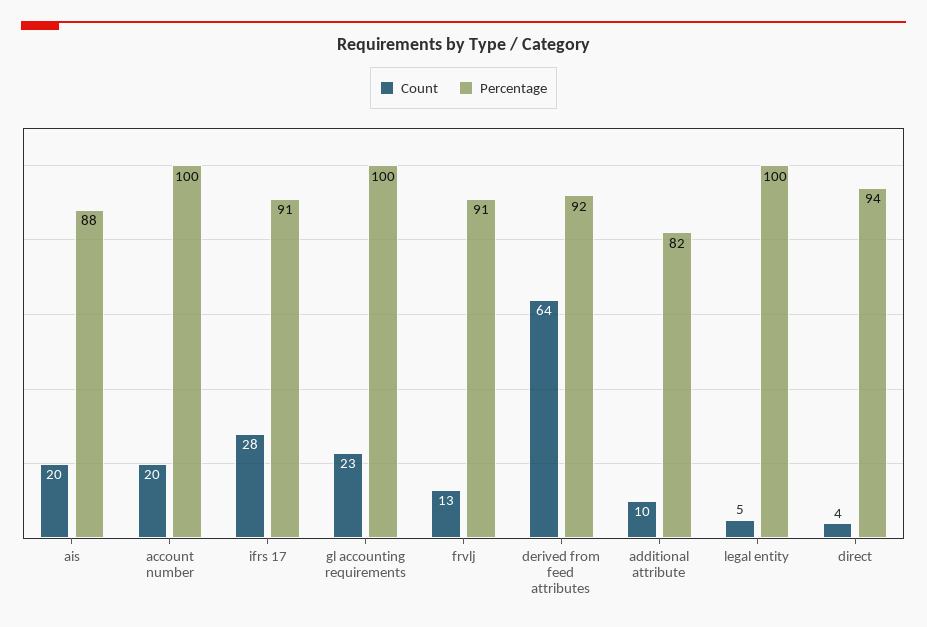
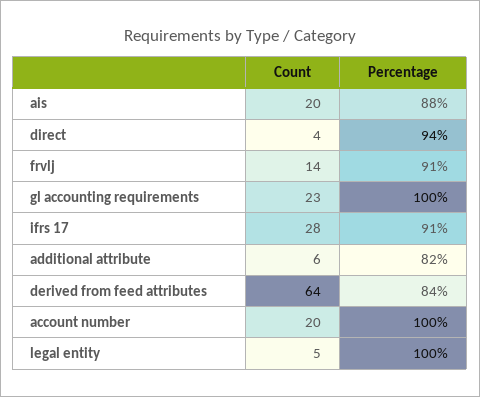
  {
    "Count": {
      "ais": 20,
      "account number": 20,
      "ifrs 17": 28,
      "gl accounting requirements": 23,
-     "frvlj": 13,
+     "frvlj": 14,
      "derived from feed attributes": 64,
-     "additional attribute": 10,
+     "additional attribute": 6,
      "legal entity": 5,
      "direct": 4
    },
    "Percentage": {
      "ais": 88,
      "account number": 100,
      "ifrs 17": 91,
      "gl accounting requirements": 100,
      "frvlj": 91,
-     "derived from feed attributes": 92,
+     "derived from feed attributes": 84,
      "additional attribute": 82,
      "legal entity": 100,
      "direct": 94
    }
  }

